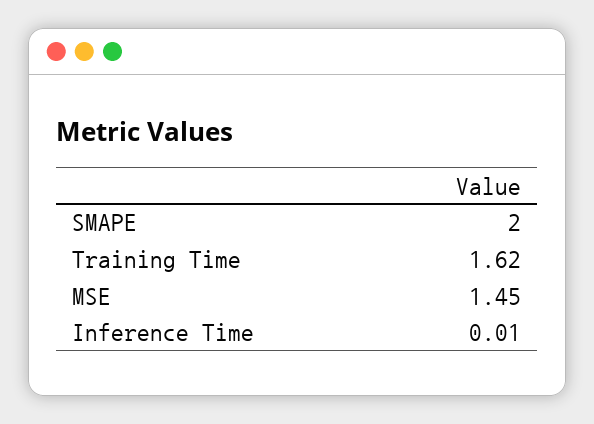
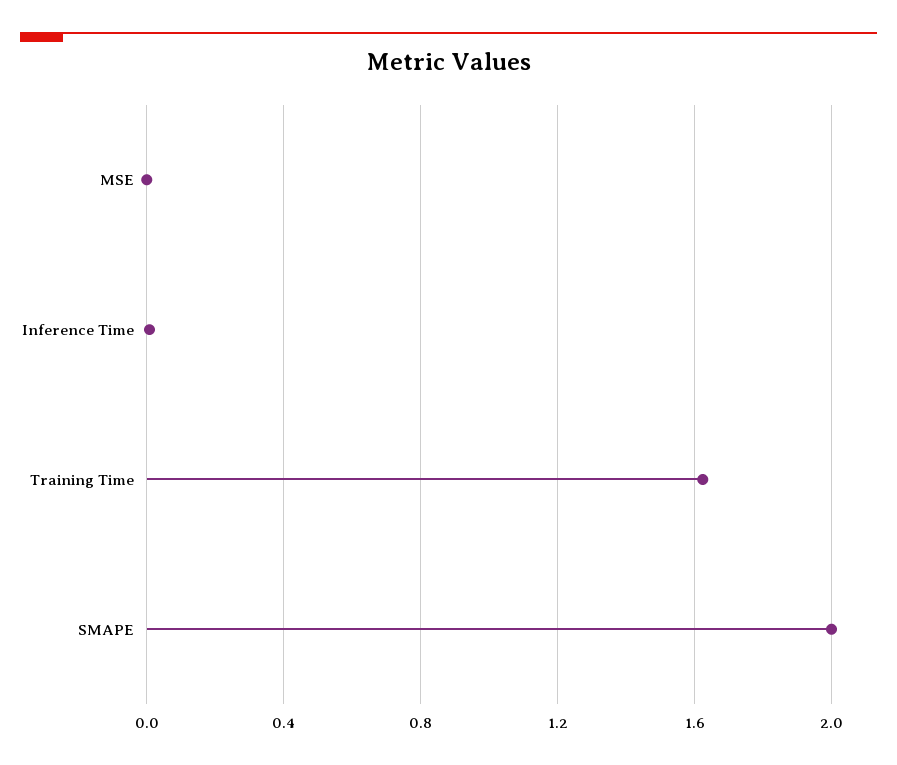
  {
    "SMAPE": 2,
    "Training Time": 1.62,
-   "MSE": 1.45,
+   "MSE": 0,
    "Inference Time": 0.01
  }

